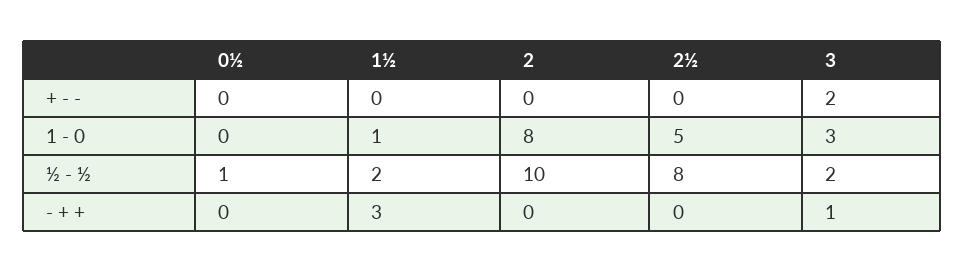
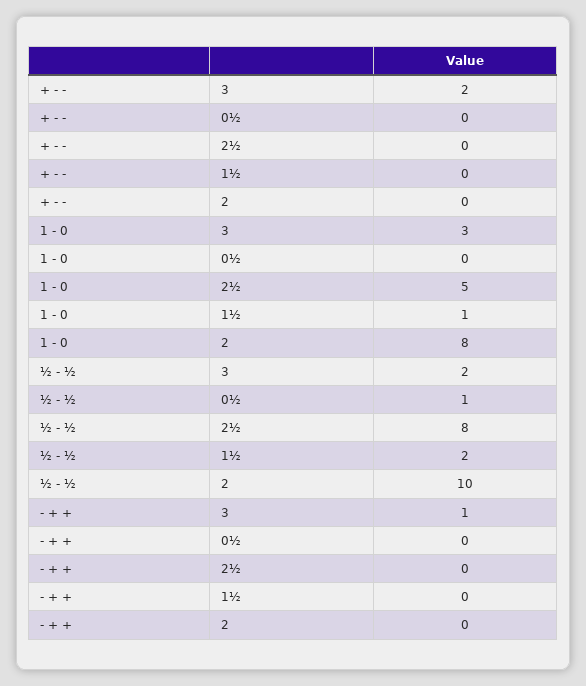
  {
    "0½": {
      "+ - -": 0,
      "1 - 0": 0,
      "½ - ½": 1,
      "- + +": 0
    },
    "1½": {
      "+ - -": 0,
      "1 - 0": 1,
      "½ - ½": 2,
-     "- + +": 3
+     "- + +": 0
    },
    "2": {
      "+ - -": 0,
      "1 - 0": 8,
      "½ - ½": 10,
      "- + +": 0
    },
    "2½": {
      "+ - -": 0,
      "1 - 0": 5,
      "½ - ½": 8,
      "- + +": 0
    },
    "3": {
      "+ - -": 2,
      "1 - 0": 3,
      "½ - ½": 2,
      "- + +": 1
    }
  }

